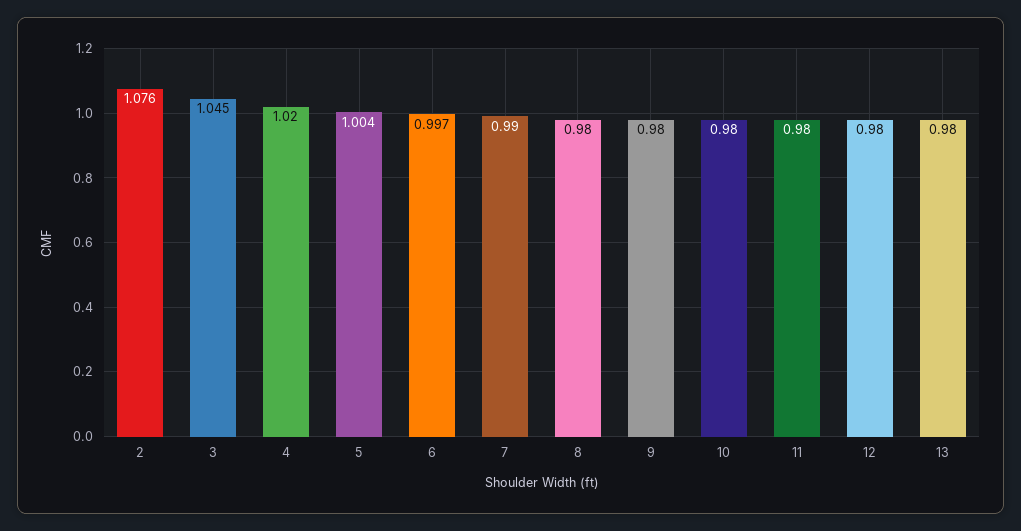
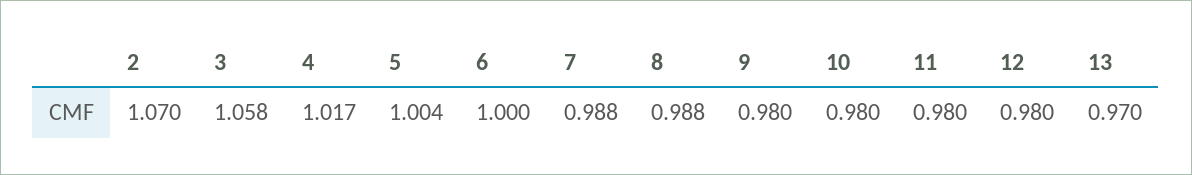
  {
-   "2": 1.076,
+   "2": 1.07,
-   "3": 1.045,
+   "3": 1.058,
-   "4": 1.02,
+   "4": 1.017,
    "5": 1.004,
-   "6": 0.997,
+   "6": 1,
-   "7": 0.99,
+   "7": 0.988,
-   "8": 0.98,
+   "8": 0.988,
    "9": 0.98,
    "10": 0.98,
    "11": 0.98,
    "12": 0.98,
-   "13": 0.98
+   "13": 0.97
  }

